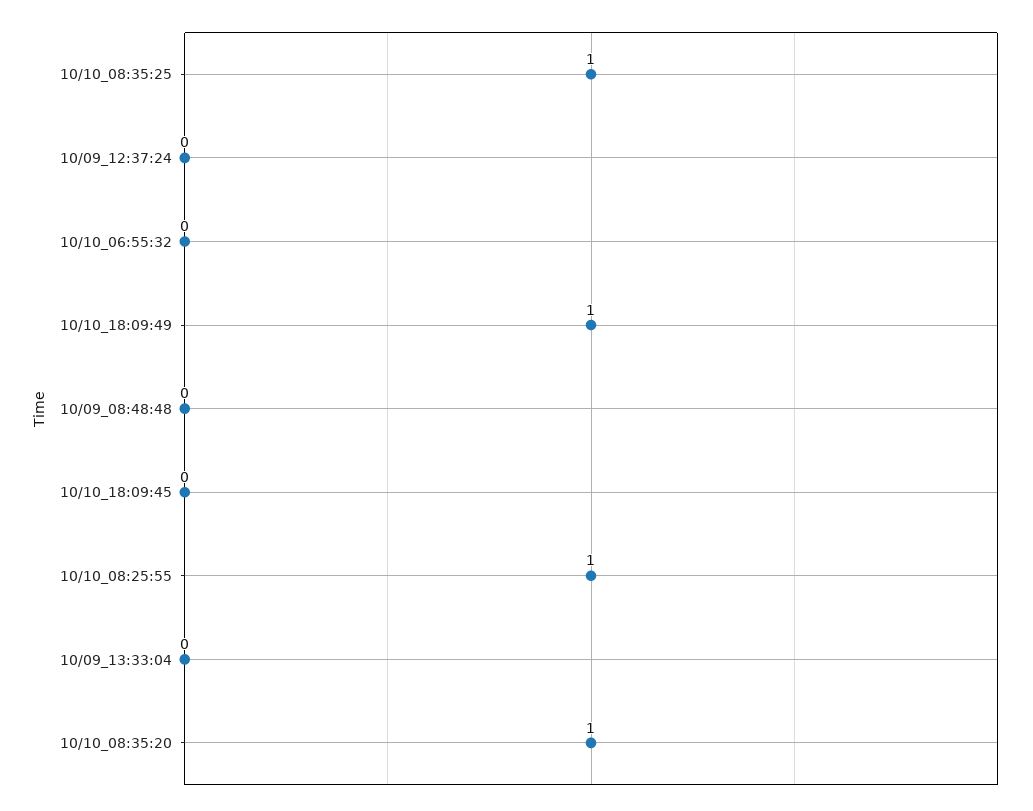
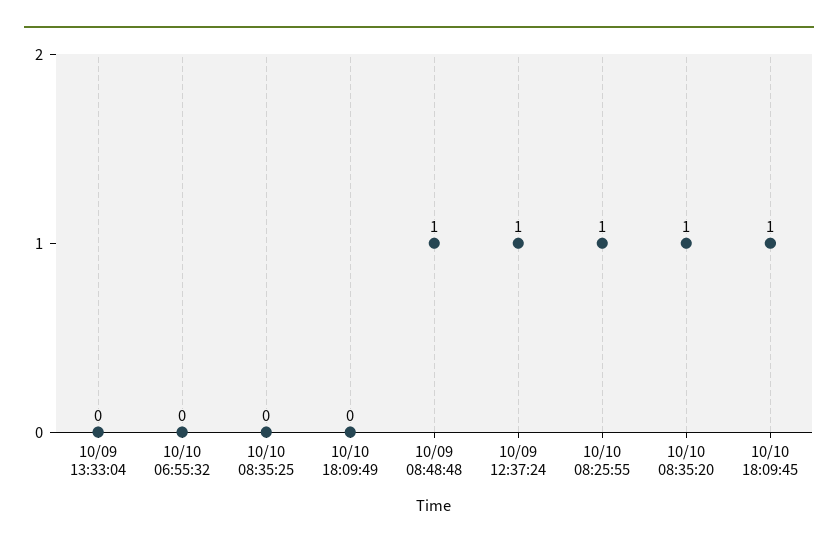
  {
-   "10/10_08:35:25": 1,
+   "10/10_08:35:25": 0,
-   "10/09_12:37:24": 0,
+   "10/09_12:37:24": 1,
    "10/10_06:55:32": 0,
-   "10/10_18:09:49": 1,
+   "10/10_18:09:49": 0,
-   "10/09_08:48:48": 0,
+   "10/09_08:48:48": 1,
-   "10/10_18:09:45": 0,
+   "10/10_18:09:45": 1,
    "10/10_08:25:55": 1,
    "10/09_13:33:04": 0,
    "10/10_08:35:20": 1
  }

